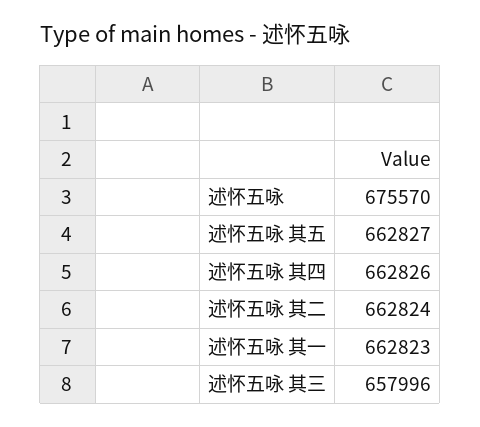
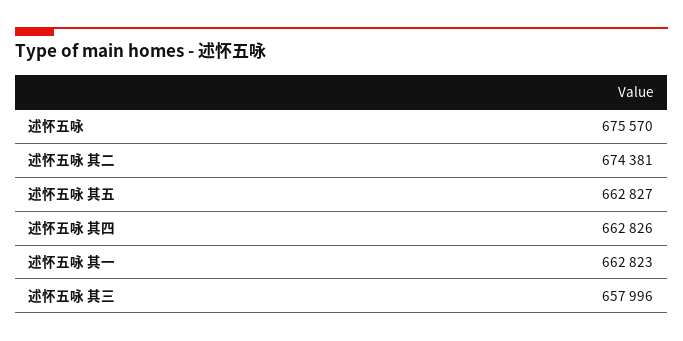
  {
    "述怀五咏": 675570,
    "述怀五咏 其五": 662827,
    "述怀五咏 其四": 662826,
-   "述怀五咏 其二": 662824,
+   "述怀五咏 其二": 674381,
    "述怀五咏 其一": 662823,
    "述怀五咏 其三": 657996
  }

